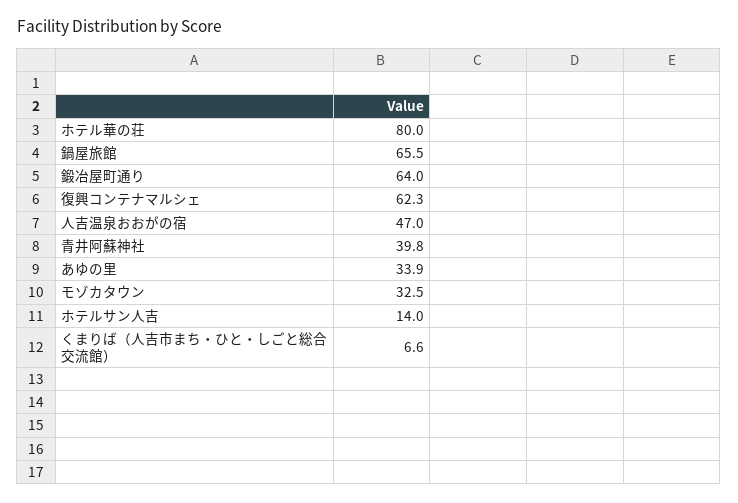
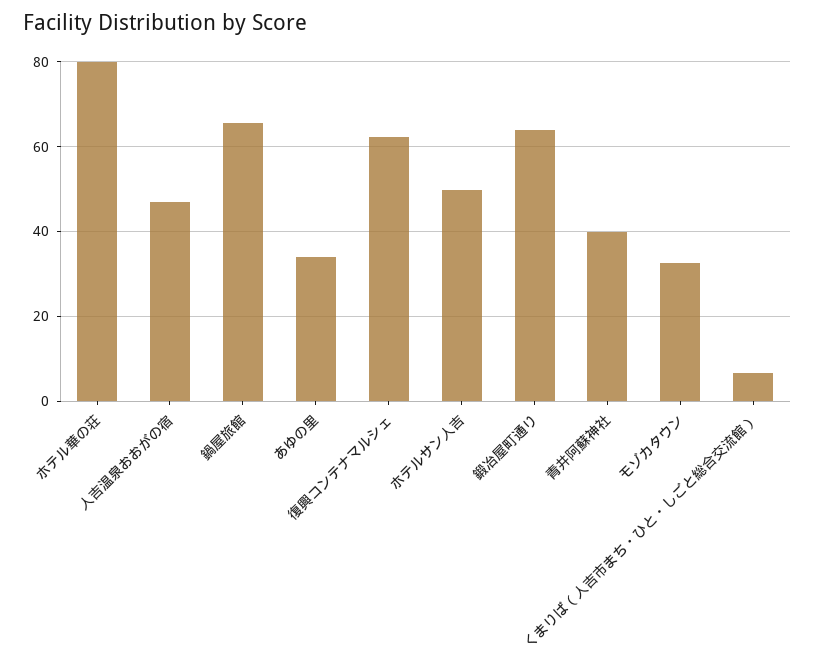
  {
    "ホテル華の荘": 80,
    "鍋屋旅館": 65.5,
    "鍛冶屋町通り": 64,
    "復興コンテナマルシェ": 62.3,
    "人吉温泉おおがの宿": 47,
    "青井阿蘇神社": 39.8,
    "あゆの里": 33.9,
    "モゾカタウン": 32.5,
-   "ホテルサン人吉": 14,
+   "ホテルサン人吉": 50,
    "くまりば（人吉市まち・ひと・しごと総合交流館）": 6.6
  }

